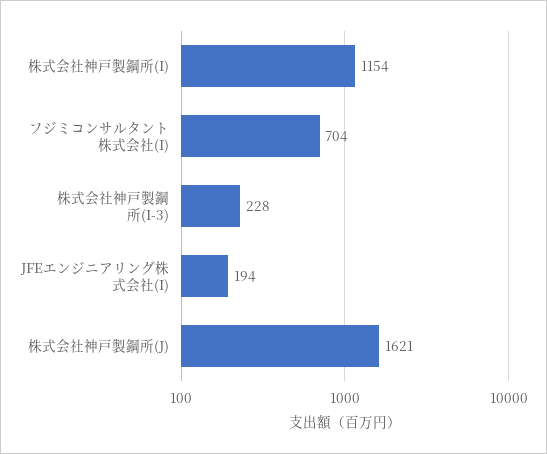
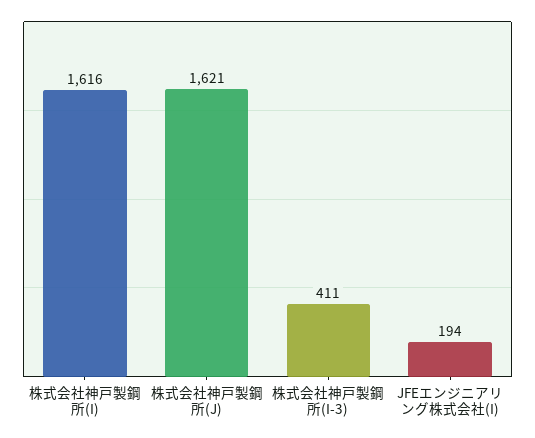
  {
-   "株式会社神戸製鋼所(I)": 1154,
+   "株式会社神戸製鋼所(I)": 1616,
-   "フジミコンサルタント株式会社(I)": 704,
-   "株式会社神戸製鋼所(I-3)": 228,
+   "株式会社神戸製鋼所(I-3)": 411,
    "JFEエンジニアリング株式会社(I)": 194,
    "株式会社神戸製鋼所(J)": 1621
  }

